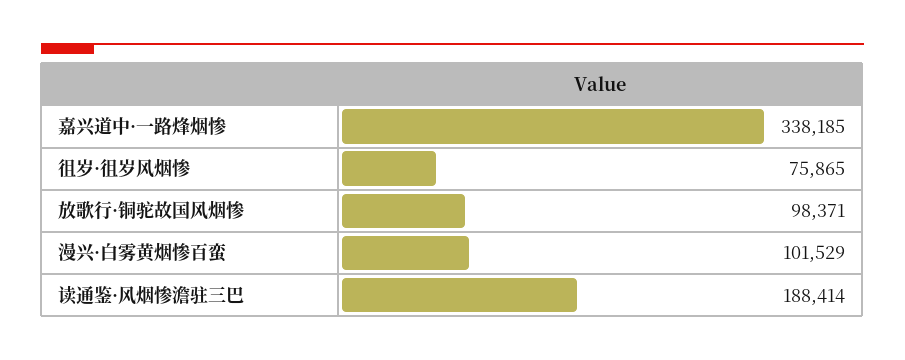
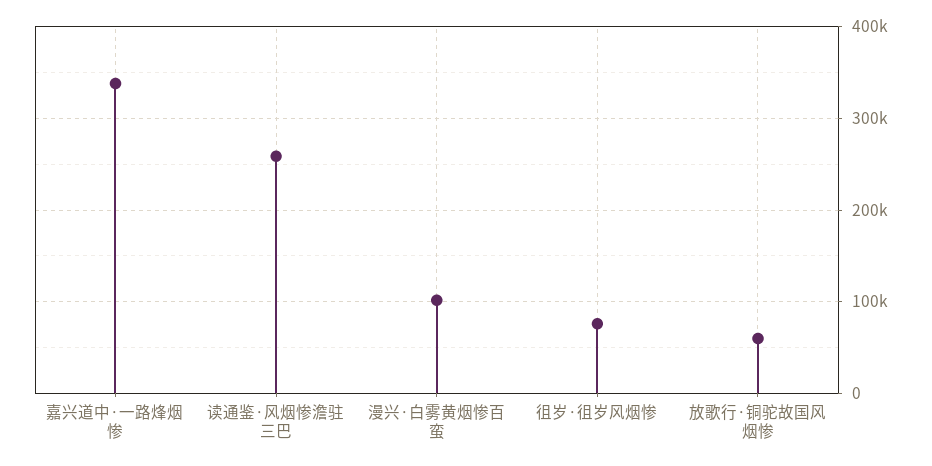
  {
    "嘉兴道中·一路烽烟惨": 338185,
    "徂岁·徂岁风烟惨": 75865,
-   "放歌行·铜驼故国风烟惨": 98371,
+   "放歌行·铜驼故国风烟惨": 60000,
    "漫兴·白雾黄烟惨百蛮": 101529,
-   "读通鉴·风烟惨澹驻三巴": 188414
+   "读通鉴·风烟惨澹驻三巴": 260000
  }

